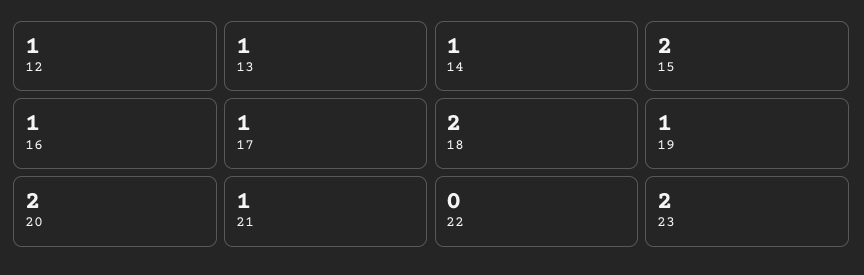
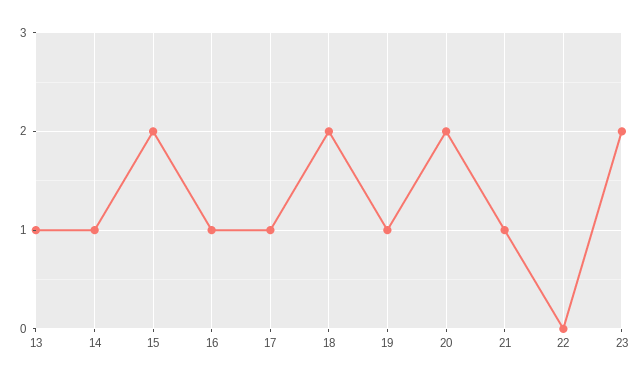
  {
-   "12": 1,
    "13": 1,
    "14": 1,
    "15": 2,
    "16": 1,
    "17": 1,
    "18": 2,
    "19": 1,
    "20": 2,
    "21": 1,
    "22": 0,
    "23": 2
  }

